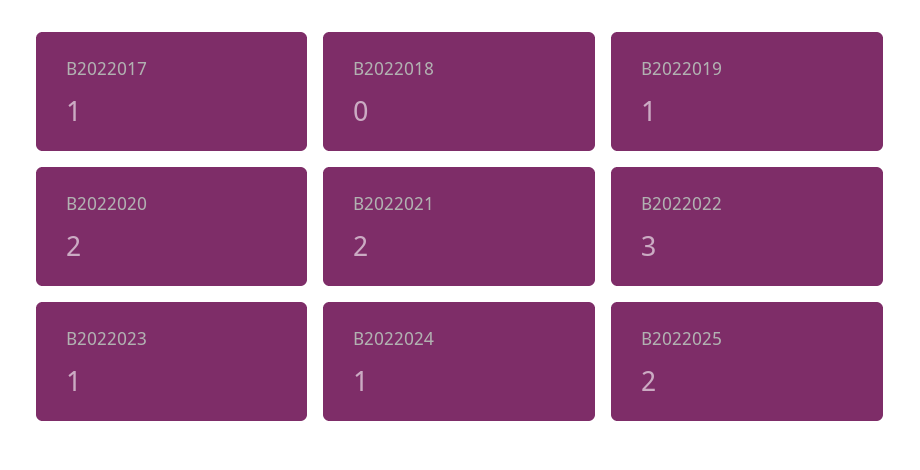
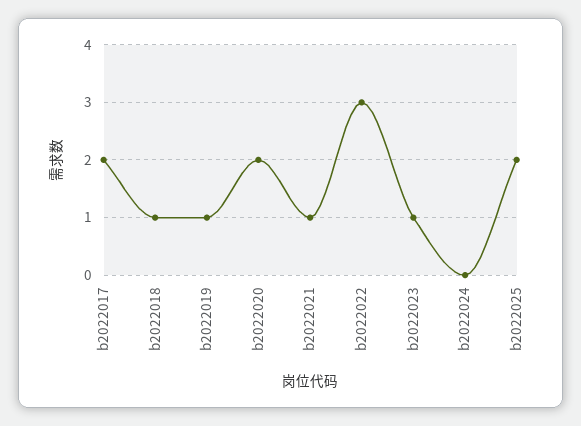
  {
-   "B2022017": 1,
+   "B2022017": 2,
-   "B2022018": 0,
+   "B2022018": 1,
    "B2022019": 1,
    "B2022020": 2,
-   "B2022021": 2,
+   "B2022021": 1,
    "B2022022": 3,
    "B2022023": 1,
-   "B2022024": 1,
+   "B2022024": 0,
    "B2022025": 2
  }

